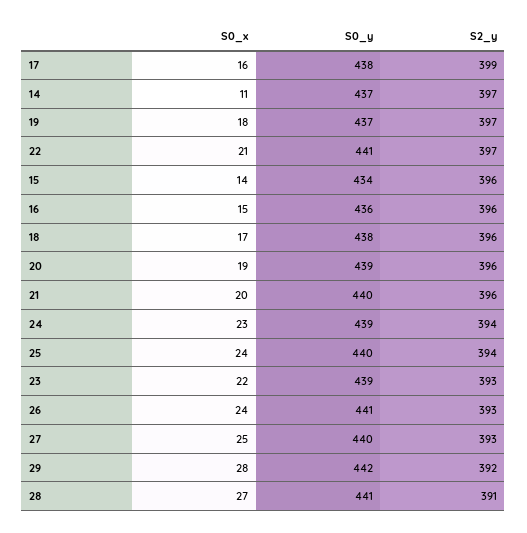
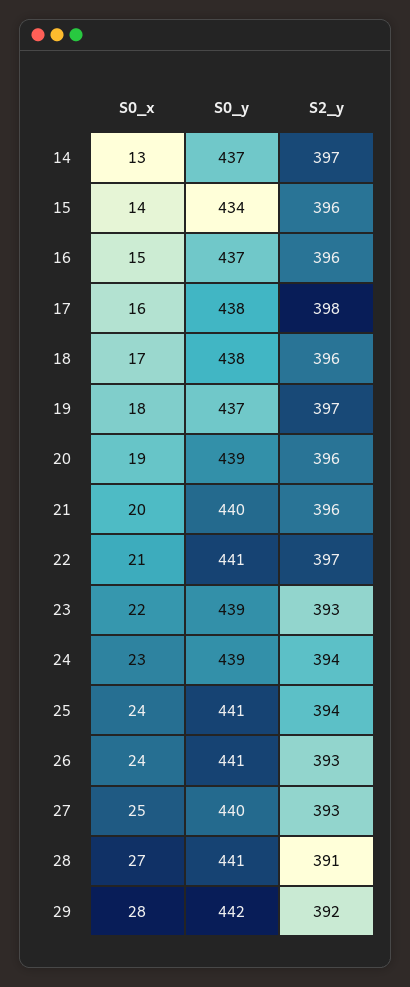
  {
    "S0_x": {
      "17": 16,
-     "14": 11,
+     "14": 13,
      "19": 18,
      "22": 21,
      "15": 14,
      "16": 15,
      "18": 17,
      "20": 19,
      "21": 20,
      "24": 23,
      "25": 24,
      "23": 22,
      "26": 24,
      "27": 25,
      "29": 28,
      "28": 27
    },
    "S0_y": {
      "17": 438,
      "14": 437,
      "19": 437,
      "22": 441,
      "15": 434,
-     "16": 436,
+     "16": 437,
      "18": 438,
      "20": 439,
      "21": 440,
      "24": 439,
-     "25": 440,
+     "25": 441,
      "23": 439,
      "26": 441,
      "27": 440,
      "29": 442,
      "28": 441
    },
    "S2_y": {
-     "17": 399,
+     "17": 398,
      "14": 397,
      "19": 397,
      "22": 397,
      "15": 396,
      "16": 396,
      "18": 396,
      "20": 396,
      "21": 396,
      "24": 394,
      "25": 394,
      "23": 393,
      "26": 393,
      "27": 393,
      "29": 392,
      "28": 391
    }
  }

